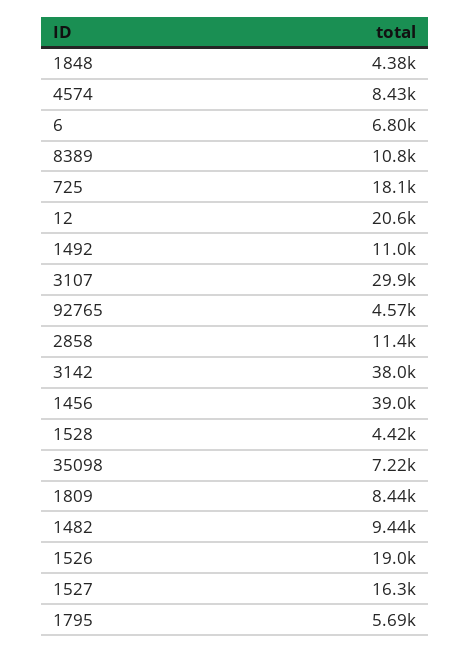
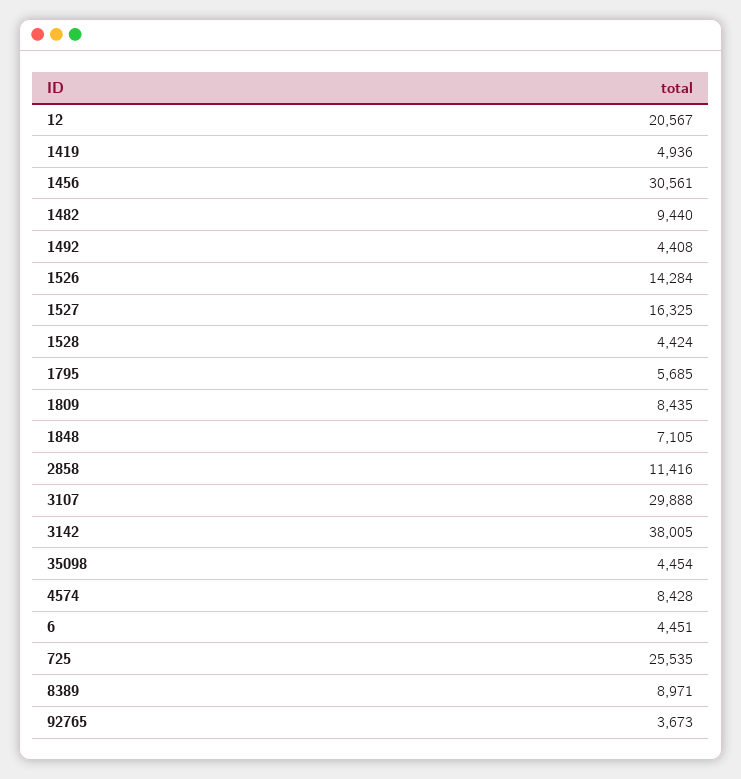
  {
-   "1848": 4380,
+   "1848": 7105,
    "4574": 8428,
-   "6": 6800,
+   "6": 4451,
-   "8389": 10800,
+   "8389": 8971,
-   "725": 18100,
+   "725": 25535,
    "12": 20567,
-   "1492": 11000,
+   "1492": 4408,
    "3107": 29888,
-   "92765": 4570,
+   "92765": 3673,
    "2858": 11416,
    "3142": 38005,
-   "1456": 39000,
+   "1456": 30561,
    "1528": 4424,
-   "35098": 7220,
+   "35098": 4454,
    "1809": 8435,
    "1482": 9440,
-   "1526": 19000,
+   "1526": 14284,
    "1527": 16325,
-   "1795": 5685
+   "1795": 5685,
+   "1419": 4936
  }

